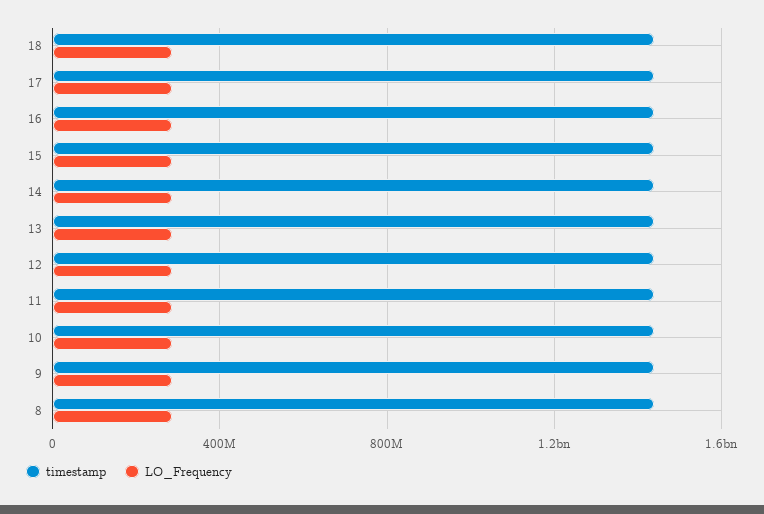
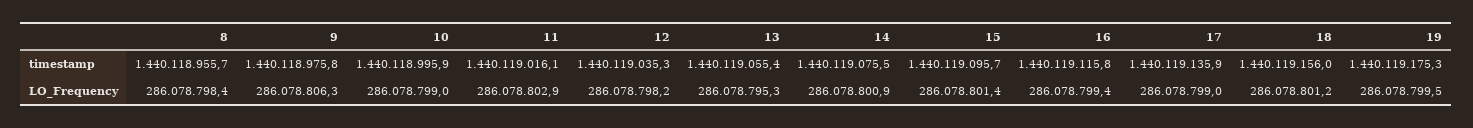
  {
    "timestamp": {
      "18": 1440119156,
      "17": 1440119135.9,
      "16": 1440119115.8,
      "15": 1440119095.7,
      "14": 1440119075.5,
      "13": 1440119055.4,
      "12": 1440119035.3,
      "11": 1440119016.1,
      "10": 1440118995.9,
      "9": 1440118975.8,
-     "8": 1440118955.7
+     "8": 1440118955.7,
+     "19": 1440119175.3
    },
    "LO_Frequency": {
      "18": 286078801.2,
      "17": 286078799,
      "16": 286078799.4,
      "15": 286078801.4,
      "14": 286078800.9,
      "13": 286078795.3,
      "12": 286078798.2,
      "11": 286078802.9,
      "10": 286078799,
      "9": 286078806.3,
-     "8": 286078798.4
+     "8": 286078798.4,
+     "19": 286078799.5
    }
  }

